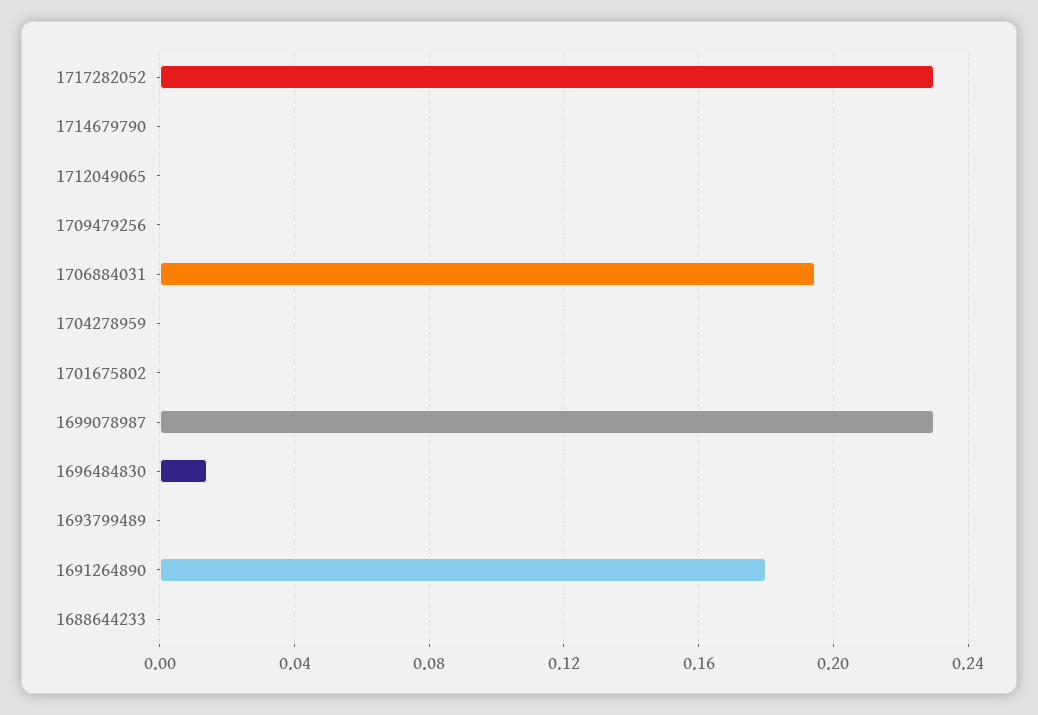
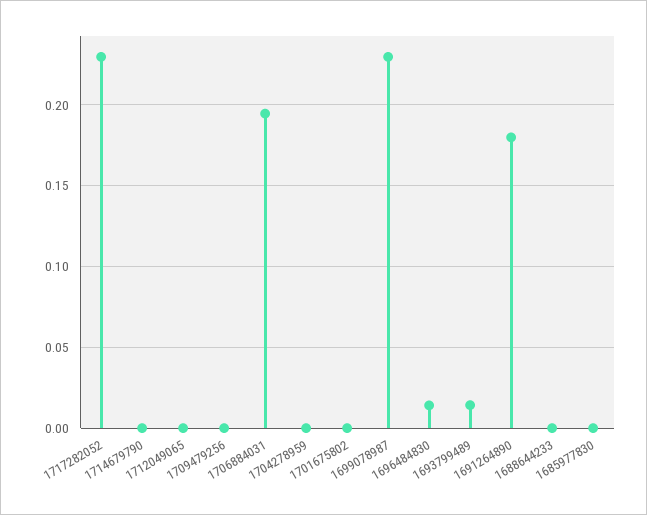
  {
    "1717282052": 0.23,
    "1714679790": 0,
    "1712049065": 0,
    "1709479256": 0,
    "1706884031": 0.195,
    "1704278959": 0,
    "1701675802": 0,
    "1699078987": 0.23,
    "1696484830": 0.015,
-   "1693799489": 0,
+   "1693799489": 0.015,
    "1691264890": 0.18,
-   "1688644233": 0
+   "1688644233": 0,
+   "1685977830": 0
  }

